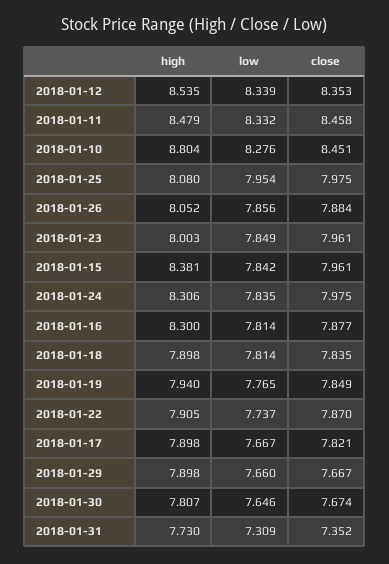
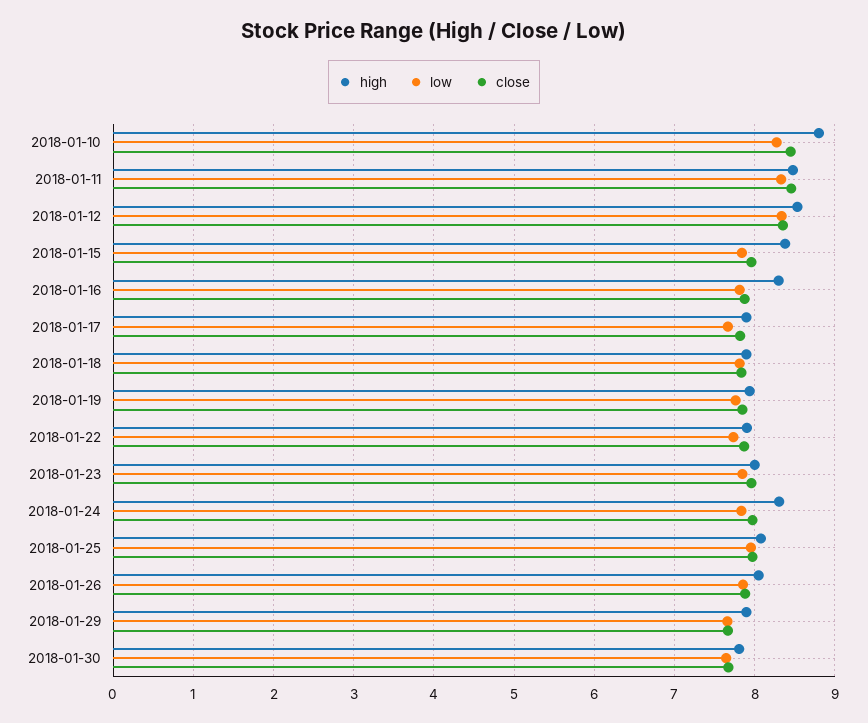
  {
    "high": {
      "2018-01-12": 8.535,
      "2018-01-11": 8.479,
      "2018-01-10": 8.804,
      "2018-01-25": 8.08,
      "2018-01-26": 8.052,
      "2018-01-23": 8.003,
      "2018-01-15": 8.381,
      "2018-01-24": 8.306,
      "2018-01-16": 8.3,
      "2018-01-18": 7.898,
      "2018-01-19": 7.94,
      "2018-01-22": 7.905,
      "2018-01-17": 7.898,
      "2018-01-29": 7.898,
-     "2018-01-30": 7.807,
+     "2018-01-30": 7.807
-     "2018-01-31": 7.73
    },
    "low": {
      "2018-01-12": 8.339,
      "2018-01-11": 8.332,
      "2018-01-10": 8.276,
      "2018-01-25": 7.954,
      "2018-01-26": 7.856,
      "2018-01-23": 7.849,
      "2018-01-15": 7.842,
      "2018-01-24": 7.835,
      "2018-01-16": 7.814,
      "2018-01-18": 7.814,
      "2018-01-19": 7.765,
      "2018-01-22": 7.737,
      "2018-01-17": 7.667,
      "2018-01-29": 7.66,
-     "2018-01-30": 7.646,
+     "2018-01-30": 7.646
-     "2018-01-31": 7.309
    },
    "close": {
      "2018-01-12": 8.353,
      "2018-01-11": 8.458,
      "2018-01-10": 8.451,
      "2018-01-25": 7.975,
      "2018-01-26": 7.884,
      "2018-01-23": 7.961,
      "2018-01-15": 7.961,
      "2018-01-24": 7.975,
      "2018-01-16": 7.877,
      "2018-01-18": 7.835,
      "2018-01-19": 7.849,
      "2018-01-22": 7.87,
      "2018-01-17": 7.821,
      "2018-01-29": 7.667,
-     "2018-01-30": 7.674,
+     "2018-01-30": 7.674
-     "2018-01-31": 7.352
    }
  }

